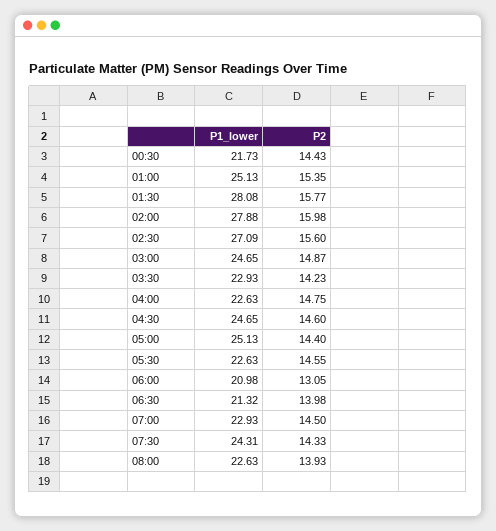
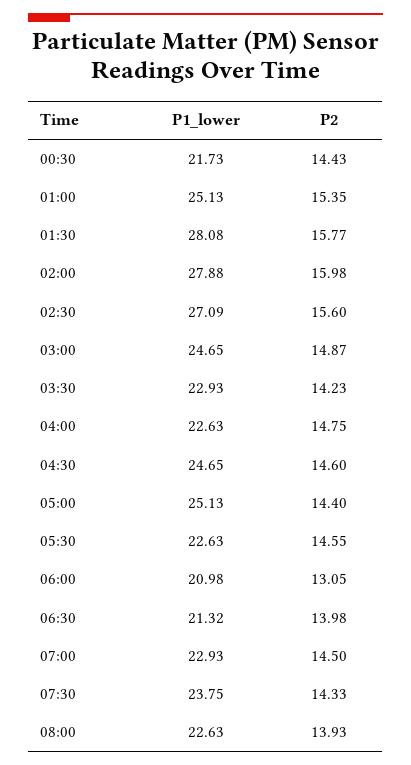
  {
    "P1_lower": {
      "00:30": 21.73,
      "01:00": 25.13,
      "01:30": 28.08,
      "02:00": 27.88,
      "02:30": 27.09,
      "03:00": 24.65,
      "03:30": 22.93,
      "04:00": 22.63,
      "04:30": 24.65,
      "05:00": 25.13,
      "05:30": 22.63,
      "06:00": 20.98,
      "06:30": 21.32,
      "07:00": 22.93,
-     "07:30": 24.31,
+     "07:30": 23.75,
      "08:00": 22.63
    },
    "P2": {
      "00:30": 14.43,
      "01:00": 15.35,
      "01:30": 15.77,
      "02:00": 15.98,
      "02:30": 15.6,
      "03:00": 14.87,
      "03:30": 14.23,
      "04:00": 14.75,
      "04:30": 14.6,
      "05:00": 14.4,
      "05:30": 14.55,
      "06:00": 13.05,
      "06:30": 13.98,
      "07:00": 14.5,
      "07:30": 14.33,
      "08:00": 13.93
    }
  }

